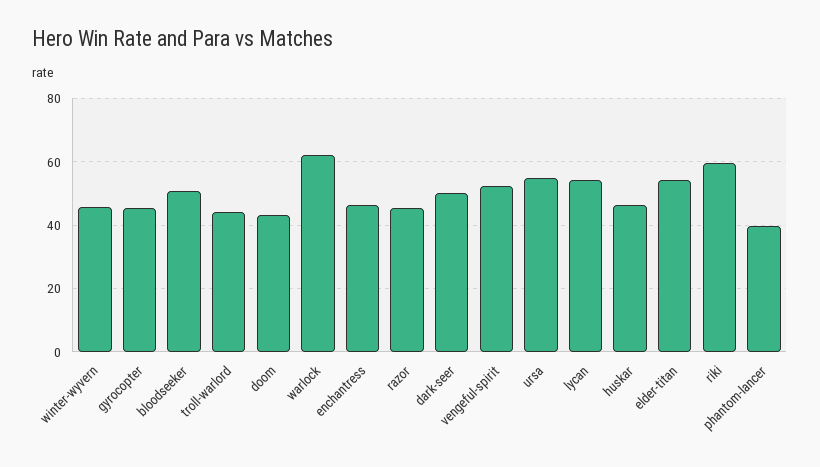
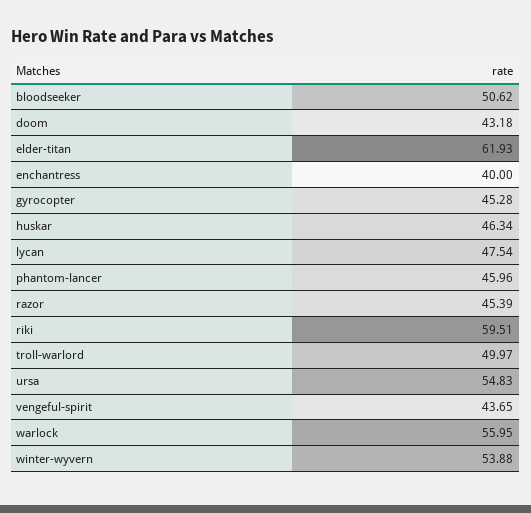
  {
-   "winter-wyvern": 46,
+   "winter-wyvern": 53.88,
    "gyrocopter": 45.28,
    "bloodseeker": 50.62,
-   "troll-warlord": 44,
+   "troll-warlord": 49.97,
    "doom": 43.18,
-   "warlock": 62,
+   "warlock": 55.95,
-   "enchantress": 46,
+   "enchantress": 40,
    "razor": 45.39,
-   "dark-seer": 50,
-   "vengeful-spirit": 52,
+   "vengeful-spirit": 43.65,
    "ursa": 54.83,
-   "lycan": 54,
+   "lycan": 47.54,
    "huskar": 46.34,
-   "elder-titan": 54,
+   "elder-titan": 61.93,
    "riki": 59.51,
-   "phantom-lancer": 40
+   "phantom-lancer": 45.96
  }

